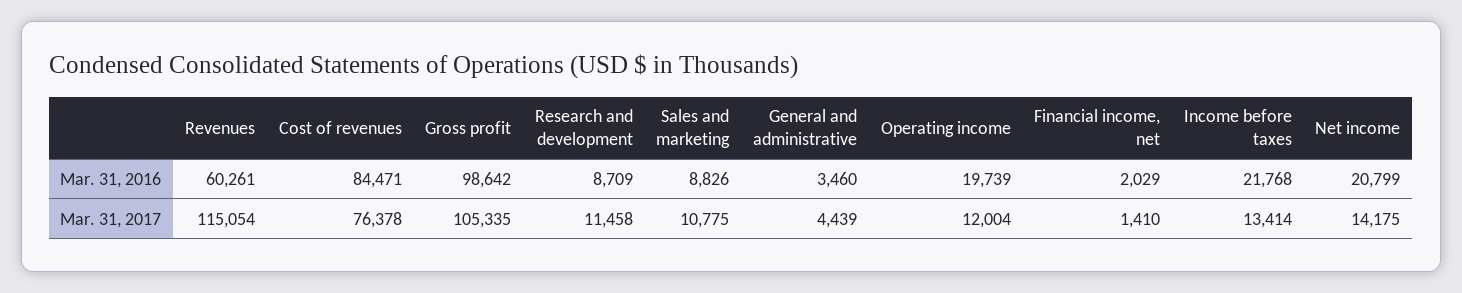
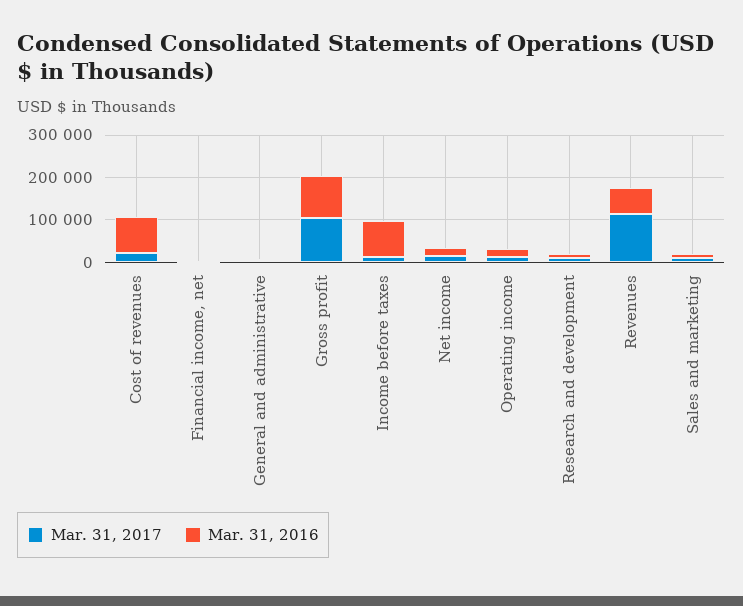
  {
    "Mar. 31, 2016": {
      "Revenues": 60261,
      "Cost of revenues": 84471,
      "Gross profit": 98642,
      "Research and development": 8709,
      "Sales and marketing": 8826,
      "General and administrative": 3460,
      "Operating income": 19739,
      "Financial income, net": 2029,
-     "Income before taxes": 21768,
+     "Income before taxes": 80000,
      "Net income": 20799
    },
    "Mar. 31, 2017": {
      "Revenues": 115054,
-     "Cost of revenues": 76378,
+     "Cost of revenues": 20000,
      "Gross profit": 105335,
      "Research and development": 11458,
      "Sales and marketing": 10775,
      "General and administrative": 4439,
      "Operating income": 12004,
      "Financial income, net": 1410,
      "Income before taxes": 13414,
      "Net income": 14175
    }
  }

